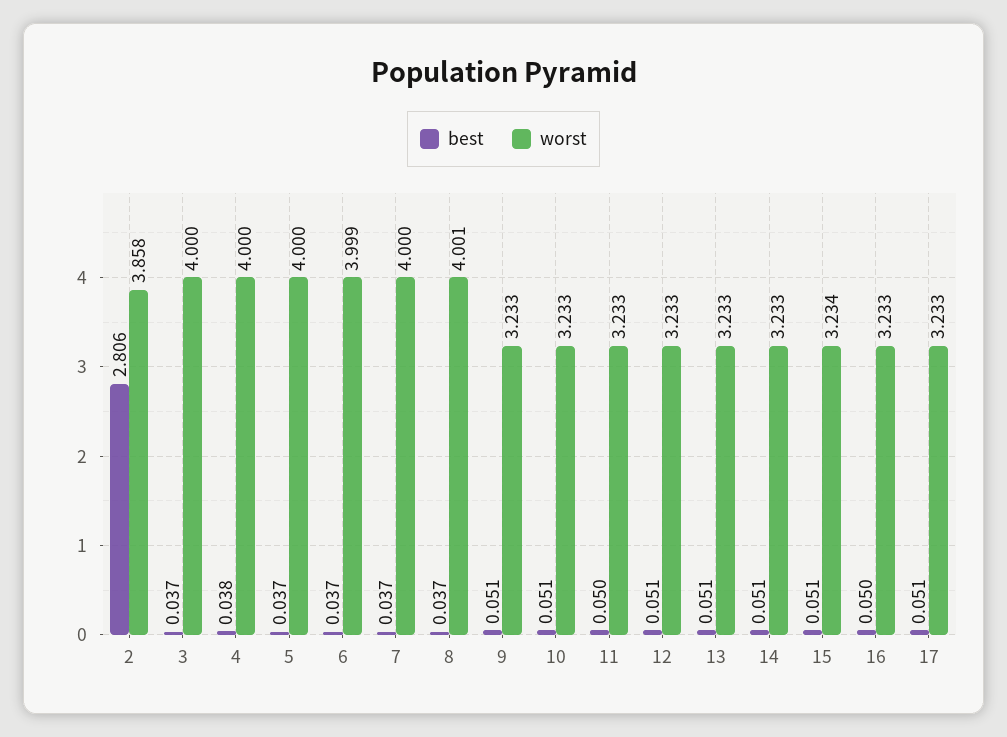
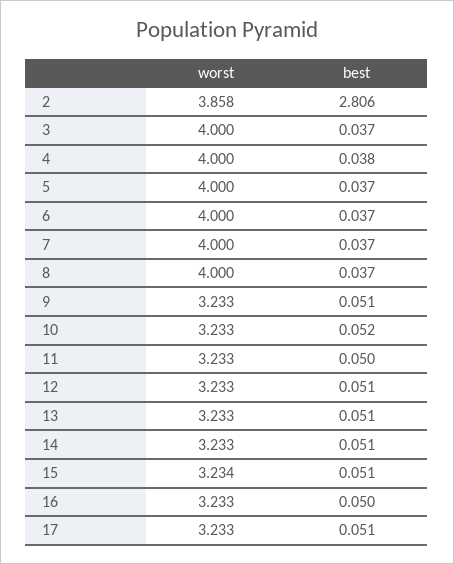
  {
    "best": {
      "2": 2.806,
      "3": 0.037,
      "4": 0.038,
      "5": 0.037,
      "6": 0.037,
      "7": 0.037,
      "8": 0.037,
      "9": 0.051,
-     "10": 0.051,
+     "10": 0.052,
      "11": 0.05,
      "12": 0.051,
      "13": 0.051,
      "14": 0.051,
      "15": 0.051,
      "16": 0.05,
      "17": 0.051
    },
    "worst": {
      "2": 3.858,
      "3": 4,
      "4": 4,
      "5": 4,
-     "6": 3.999,
+     "6": 4,
      "7": 4,
-     "8": 4.001,
+     "8": 4,
      "9": 3.233,
      "10": 3.233,
      "11": 3.233,
      "12": 3.233,
      "13": 3.233,
      "14": 3.233,
      "15": 3.234,
      "16": 3.233,
      "17": 3.233
    }
  }

